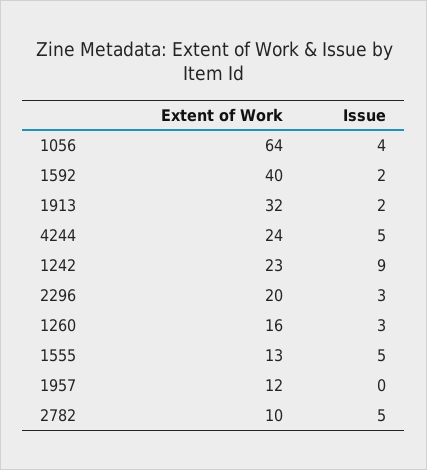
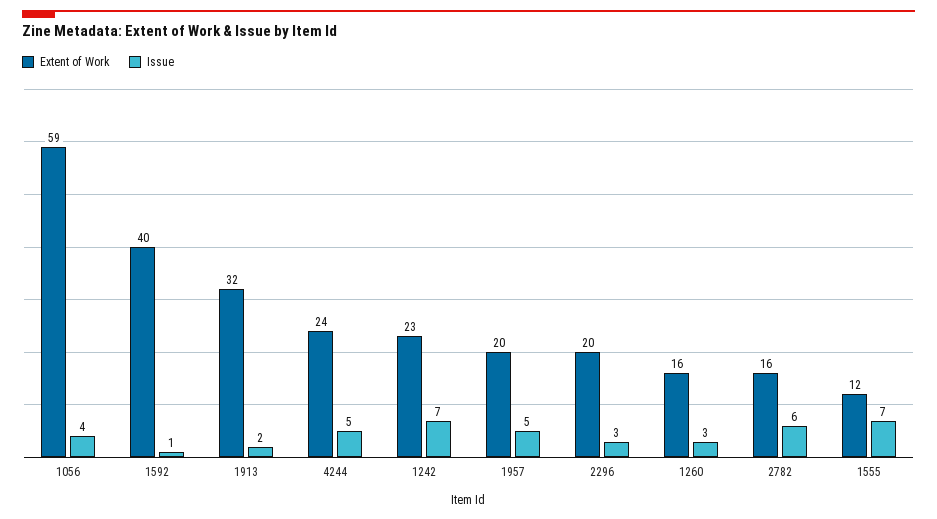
  {
    "Extent of Work": {
-     "1056": 64,
+     "1056": 59,
      "1592": 40,
      "1913": 32,
      "4244": 24,
      "1242": 23,
      "2296": 20,
      "1260": 16,
-     "1555": 13,
+     "1555": 12,
-     "1957": 12,
+     "1957": 20,
-     "2782": 10
+     "2782": 16
    },
    "Issue": {
      "1056": 4,
-     "1592": 2,
+     "1592": 1,
      "1913": 2,
      "4244": 5,
-     "1242": 9,
+     "1242": 7,
      "2296": 3,
      "1260": 3,
-     "1555": 5,
+     "1555": 7,
-     "1957": 0,
+     "1957": 5,
-     "2782": 5
+     "2782": 6
    }
  }

